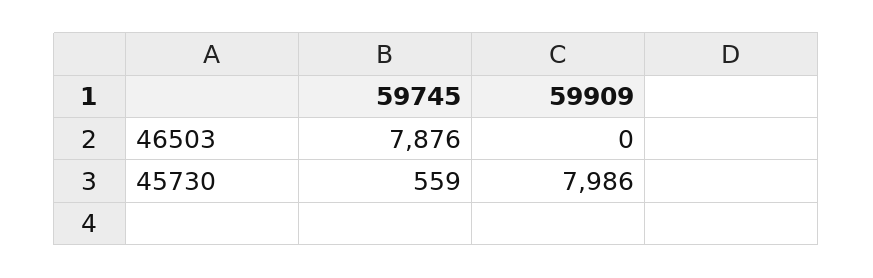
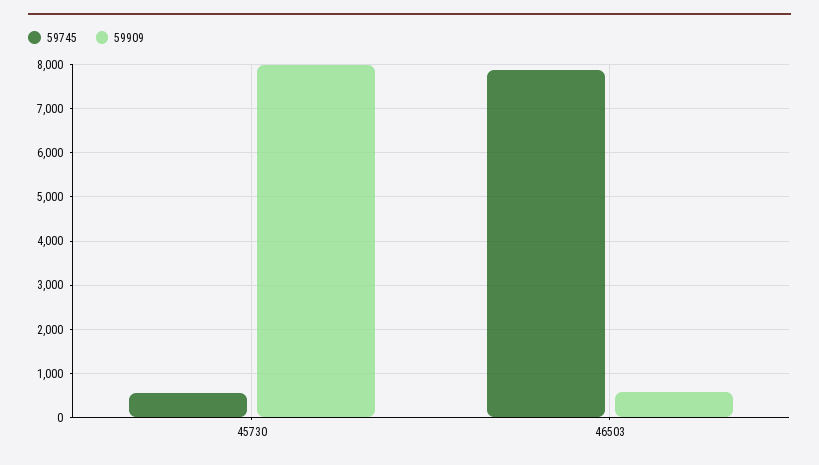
  {
    "59745": {
      "46503": 7876,
      "45730": 559
    },
    "59909": {
-     "46503": 0,
+     "46503": 600,
      "45730": 7986
    }
  }

